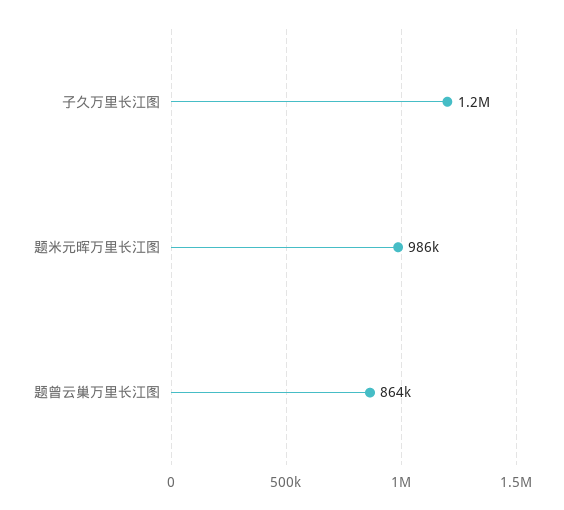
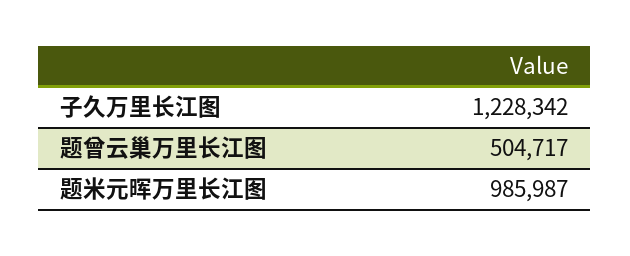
  {
    "子久万里长江图": 1228342,
    "题米元晖万里长江图": 985987,
-   "题曾云巢万里长江图": 864000
+   "题曾云巢万里长江图": 504717
  }

